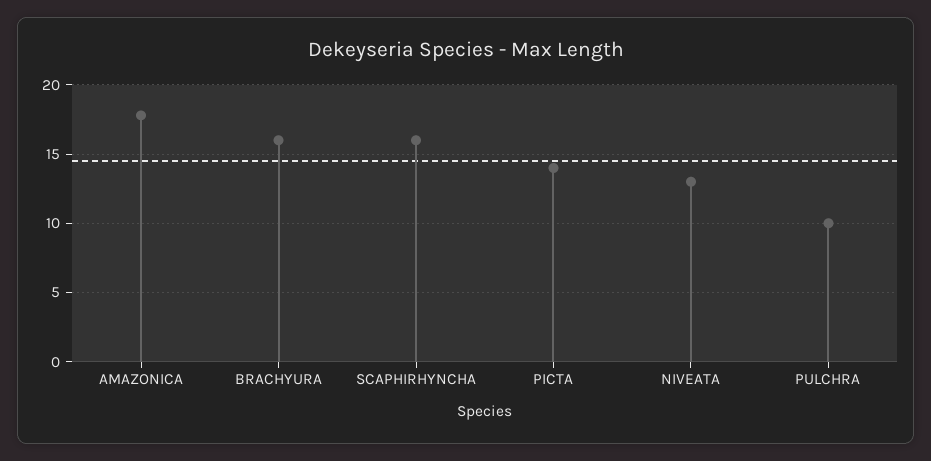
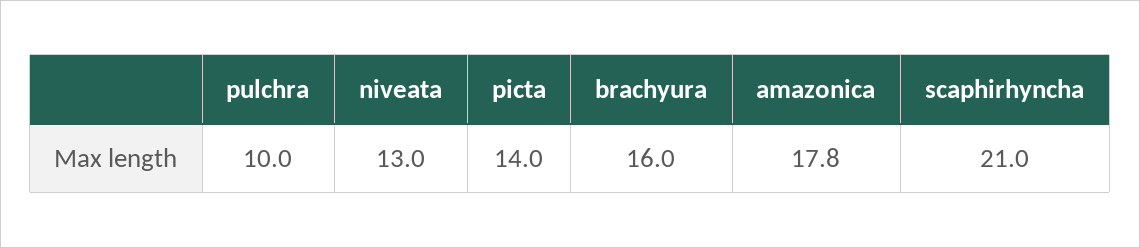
  {
    "AMAZONICA": 17.8,
    "BRACHYURA": 16,
-   "SCAPHIRHYNCHA": 16,
+   "SCAPHIRHYNCHA": 21,
    "PICTA": 14,
    "NIVEATA": 13,
    "PULCHRA": 10
  }

